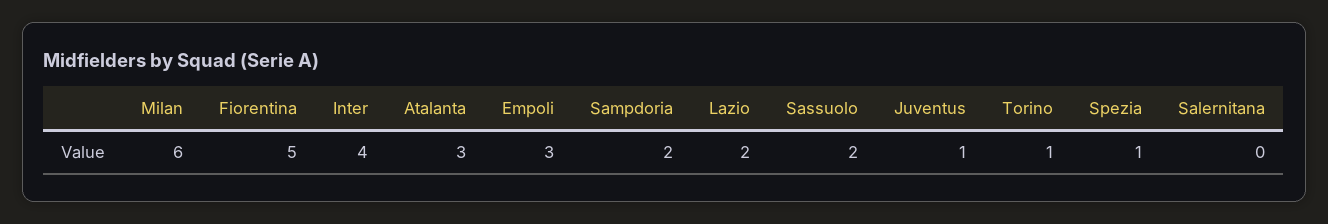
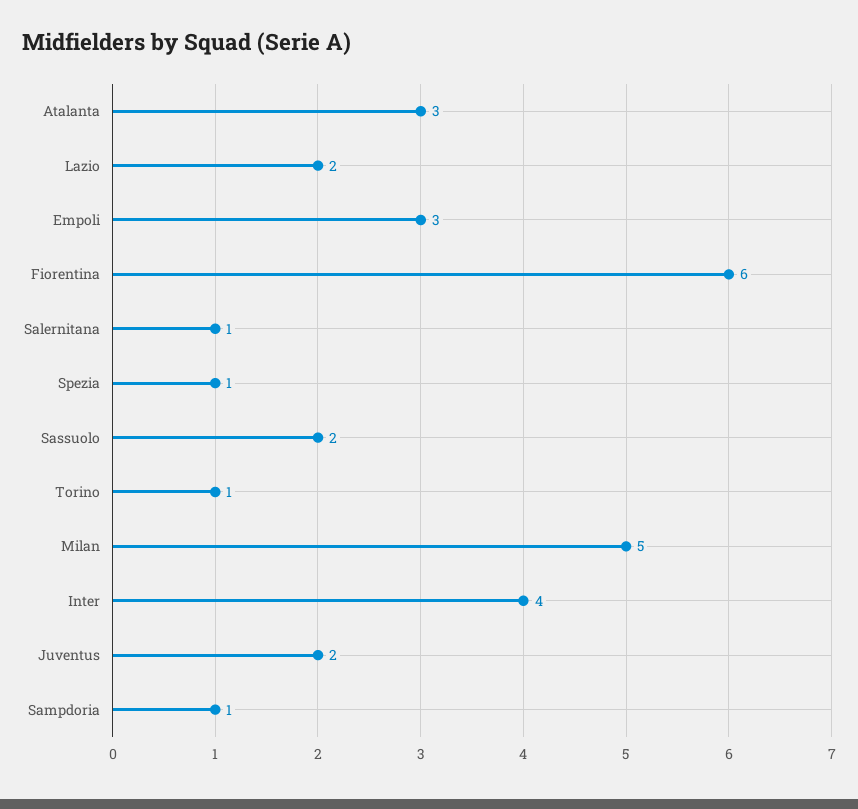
  {
-   "Milan": 6,
+   "Milan": 5,
-   "Fiorentina": 5,
+   "Fiorentina": 6,
    "Inter": 4,
    "Atalanta": 3,
    "Empoli": 3,
-   "Sampdoria": 2,
+   "Sampdoria": 1,
    "Lazio": 2,
    "Sassuolo": 2,
-   "Juventus": 1,
+   "Juventus": 2,
    "Torino": 1,
    "Spezia": 1,
-   "Salernitana": 0
+   "Salernitana": 1
  }

